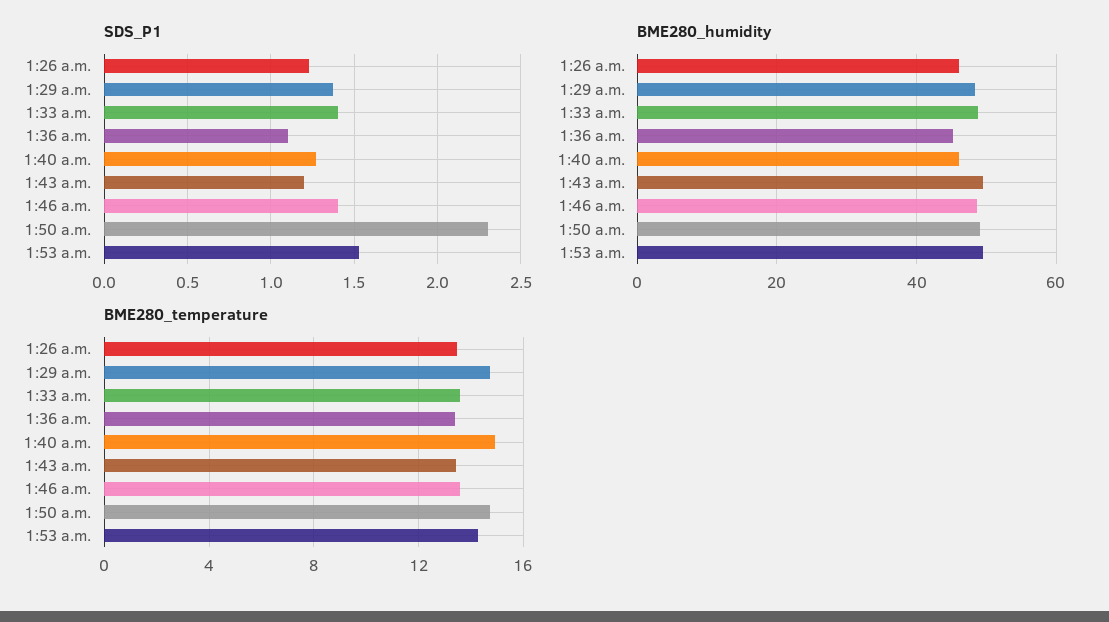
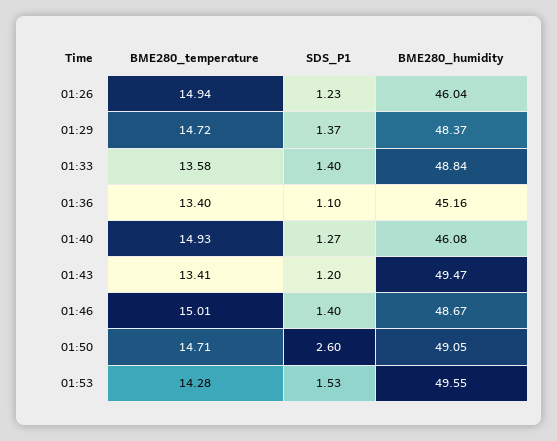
  {
    "SDS_P1": {
      "1:26 a.m.": 1.23,
      "1:29 a.m.": 1.37,
      "1:33 a.m.": 1.4,
      "1:36 a.m.": 1.1,
      "1:40 a.m.": 1.27,
      "1:43 a.m.": 1.2,
      "1:46 a.m.": 1.4,
-     "1:50 a.m.": 2.3,
+     "1:50 a.m.": 2.6,
      "1:53 a.m.": 1.53
    },
    "BME280_humidity": {
      "1:26 a.m.": 46.04,
      "1:29 a.m.": 48.37,
      "1:33 a.m.": 48.84,
      "1:36 a.m.": 45.16,
      "1:40 a.m.": 46.08,
      "1:43 a.m.": 49.47,
      "1:46 a.m.": 48.67,
      "1:50 a.m.": 49.05,
      "1:53 a.m.": 49.55
    },
    "BME280_temperature": {
-     "1:26 a.m.": 13.5,
+     "1:26 a.m.": 14.94,
      "1:29 a.m.": 14.72,
      "1:33 a.m.": 13.58,
      "1:36 a.m.": 13.4,
      "1:40 a.m.": 14.93,
      "1:43 a.m.": 13.41,
-     "1:46 a.m.": 13.5,
+     "1:46 a.m.": 15.01,
      "1:50 a.m.": 14.71,
      "1:53 a.m.": 14.28
    }
  }

